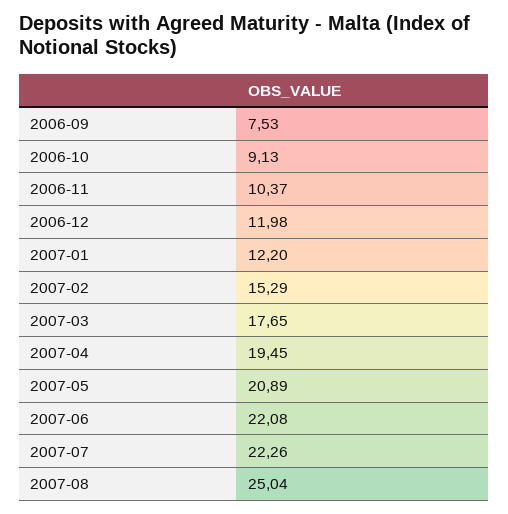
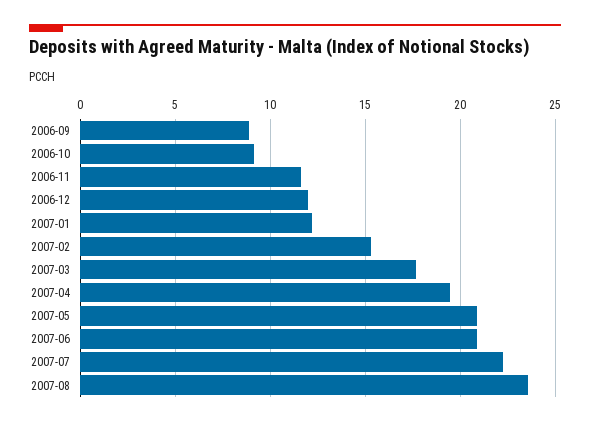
  {
-   "2006-09": 7.53,
+   "2006-09": 9,
    "2006-10": 9.13,
-   "2006-11": 10.37,
+   "2006-11": 11.5,
    "2006-12": 11.98,
    "2007-01": 12.2,
    "2007-02": 15.29,
    "2007-03": 17.65,
    "2007-04": 19.45,
    "2007-05": 20.89,
-   "2007-06": 22.08,
+   "2007-06": 21,
    "2007-07": 22.26,
-   "2007-08": 25.04
+   "2007-08": 23.5
  }

